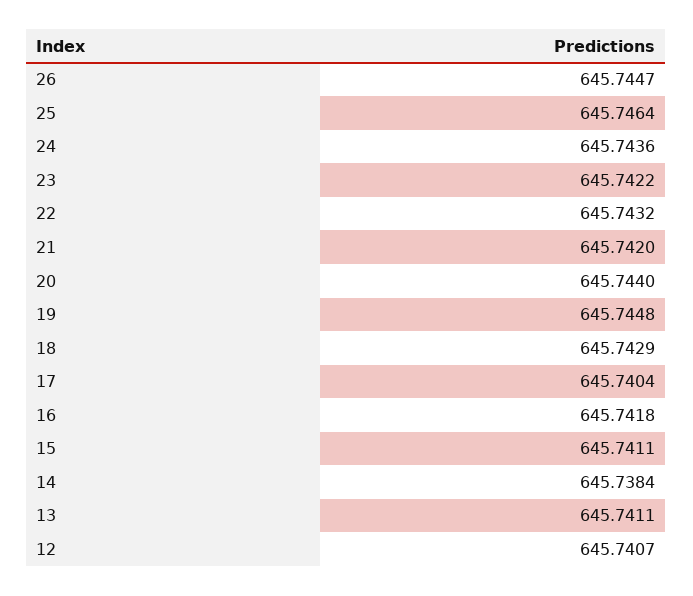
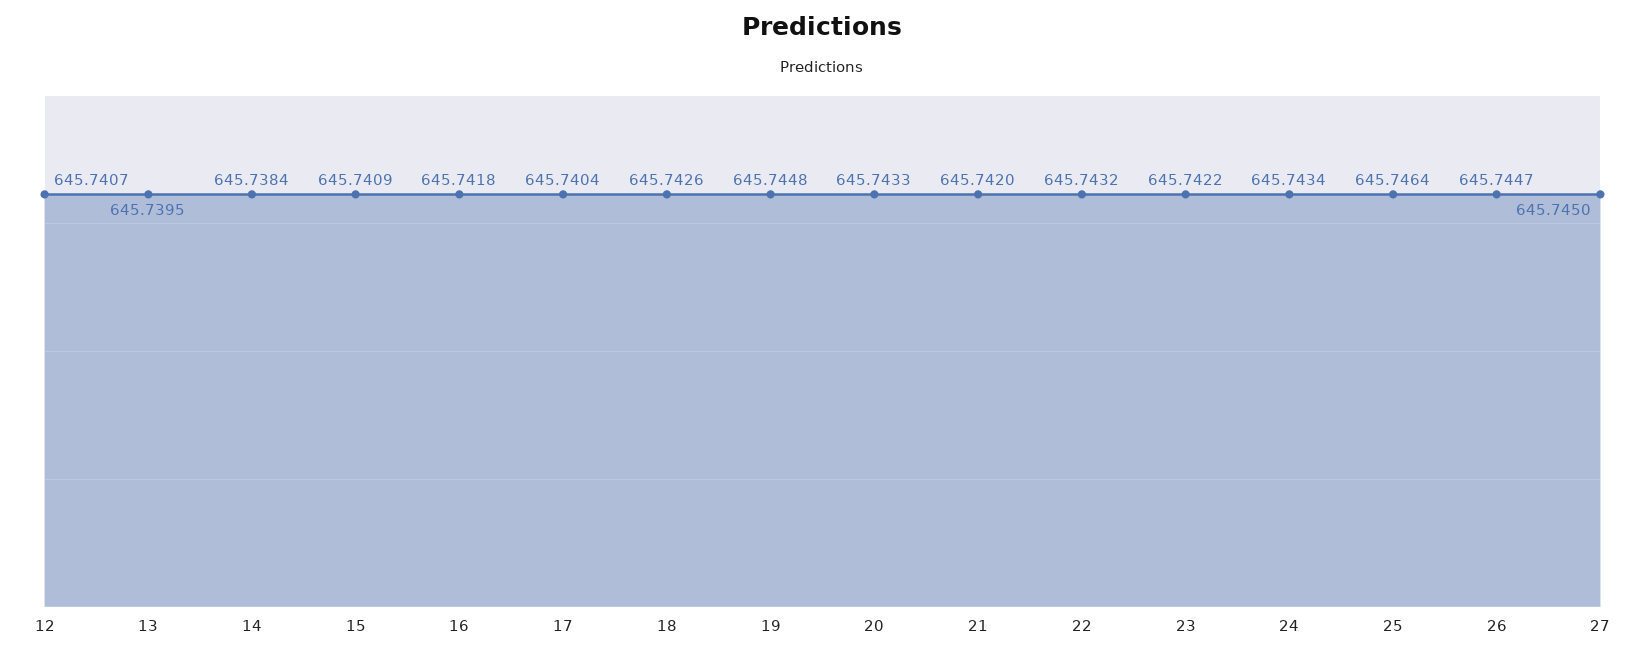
  {
    "26": 645.7447,
    "25": 645.7464,
-   "24": 645.7436,
+   "24": 645.7434,
    "23": 645.7422,
    "22": 645.7432,
    "21": 645.742,
-   "20": 645.744,
+   "20": 645.7433,
    "19": 645.7448,
-   "18": 645.7429,
+   "18": 645.7426,
    "17": 645.7404,
    "16": 645.7418,
-   "15": 645.7411,
+   "15": 645.7409,
    "14": 645.7384,
-   "13": 645.7411,
+   "13": 645.7395,
-   "12": 645.7407
+   "12": 645.7407,
+   "27": 645.745
  }

